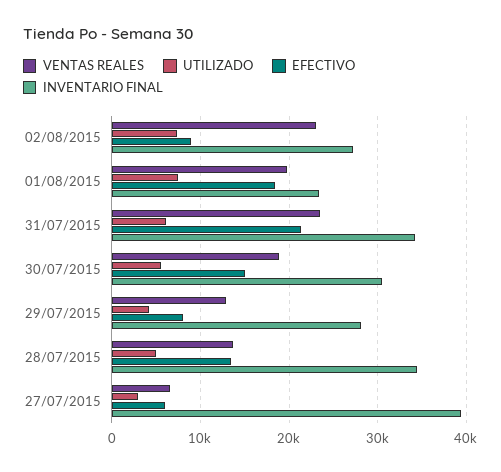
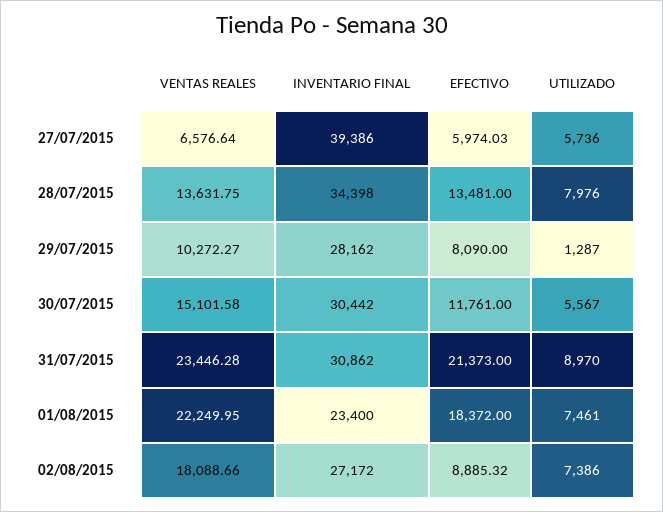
  {
    "VENTAS REALES": {
-     "02/08/2015": 23000,
+     "02/08/2015": 18088.66,
-     "01/08/2015": 20000,
+     "01/08/2015": 22249.95,
      "31/07/2015": 23446.28,
-     "30/07/2015": 19000,
+     "30/07/2015": 15101.58,
-     "29/07/2015": 13000,
+     "29/07/2015": 10272.27,
      "28/07/2015": 13631.75,
      "27/07/2015": 6576.64
    },
    "UTILIZADO": {
      "02/08/2015": 7386,
      "01/08/2015": 7461,
-     "31/07/2015": 6000,
+     "31/07/2015": 8970,
      "30/07/2015": 5567,
-     "29/07/2015": 4000,
+     "29/07/2015": 1287,
-     "28/07/2015": 5000,
+     "28/07/2015": 7976,
-     "27/07/2015": 3000
+     "27/07/2015": 5736
    },
    "EFECTIVO": {
      "02/08/2015": 8885.32,
      "01/08/2015": 18372,
      "31/07/2015": 21373,
-     "30/07/2015": 15000,
+     "30/07/2015": 11761,
      "29/07/2015": 8090,
      "28/07/2015": 13481,
      "27/07/2015": 5974.03
    },
    "INVENTARIO FINAL": {
      "02/08/2015": 27172,
      "01/08/2015": 23400,
-     "31/07/2015": 34000,
+     "31/07/2015": 30862,
      "30/07/2015": 30442,
      "29/07/2015": 28162,
      "28/07/2015": 34398,
      "27/07/2015": 39386
    }
  }

